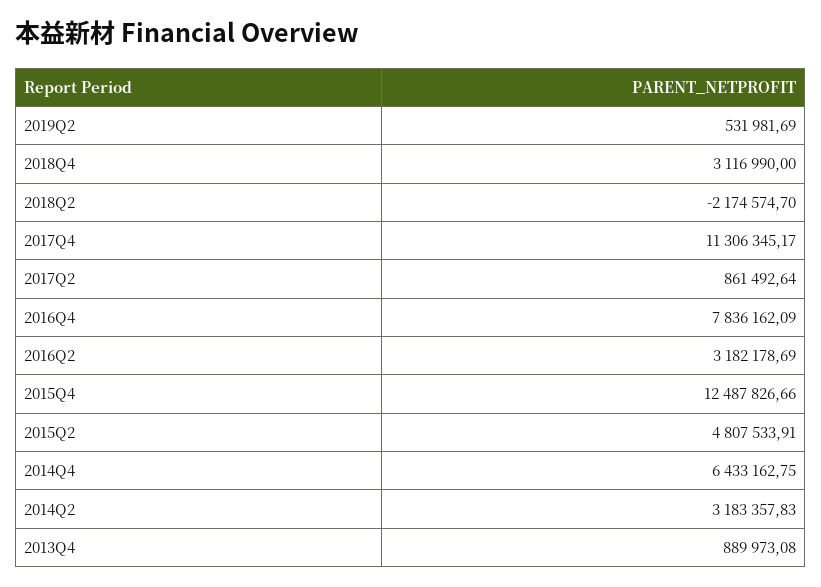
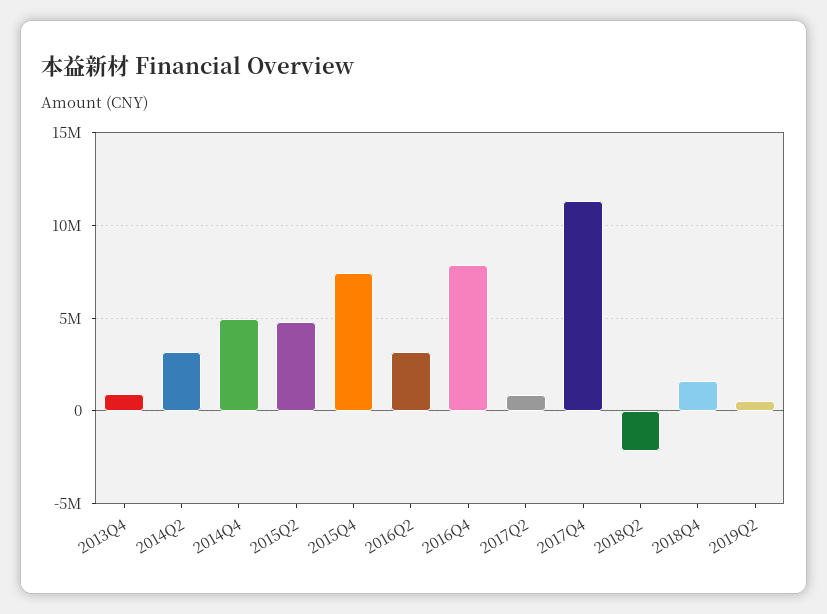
  {
    "2019Q2": 531981.69,
-   "2018Q4": 3116990,
+   "2018Q4": 1500000,
    "2018Q2": -2174574.7,
    "2017Q4": 11306345.17,
    "2017Q2": 861492.64,
    "2016Q4": 7836162.09,
    "2016Q2": 3182178.69,
-   "2015Q4": 12487826.66,
+   "2015Q4": 7500000,
    "2015Q2": 4807533.91,
-   "2014Q4": 6433162.75,
+   "2014Q4": 5000000,
    "2014Q2": 3183357.83,
    "2013Q4": 889973.08
  }

